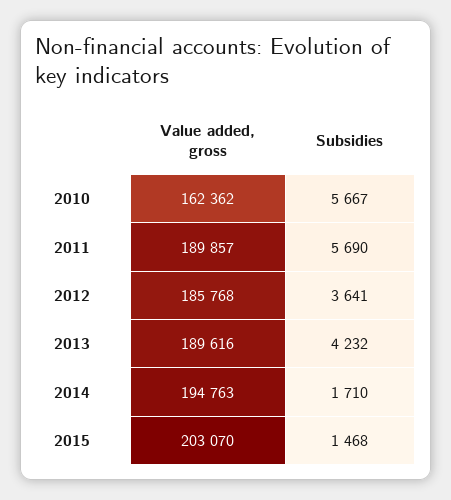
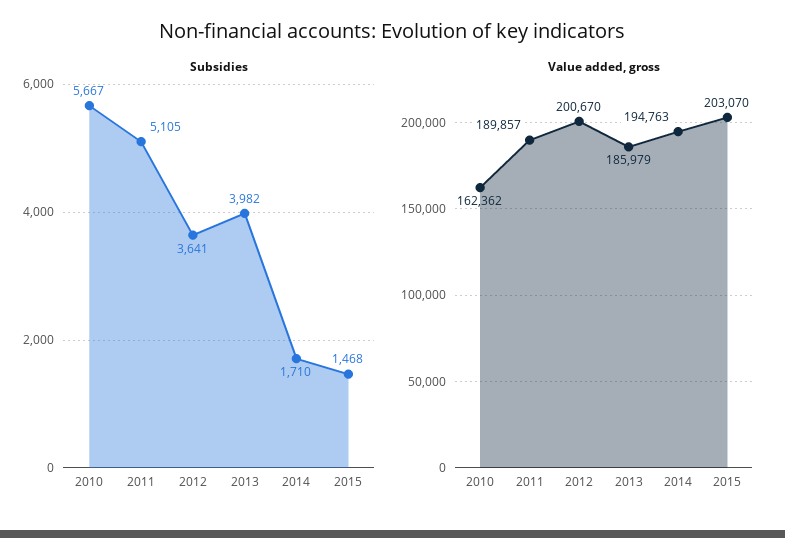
  {
    "Value added, gross": {
      "2010": 162362,
      "2011": 189857,
-     "2012": 185768,
+     "2012": 200670,
-     "2013": 189616,
+     "2013": 185979,
      "2014": 194763,
      "2015": 203070
    },
    "Subsidies": {
      "2010": 5667,
-     "2011": 5690,
+     "2011": 5105,
      "2012": 3641,
-     "2013": 4232,
+     "2013": 3982,
      "2014": 1710,
      "2015": 1468
    }
  }

